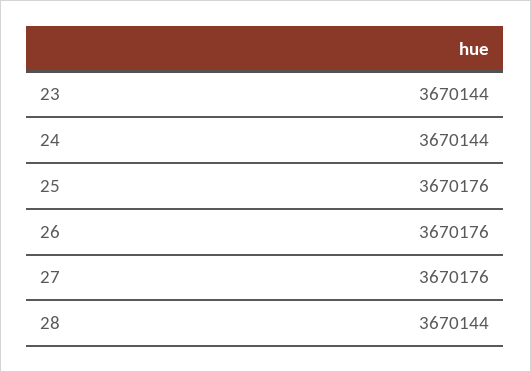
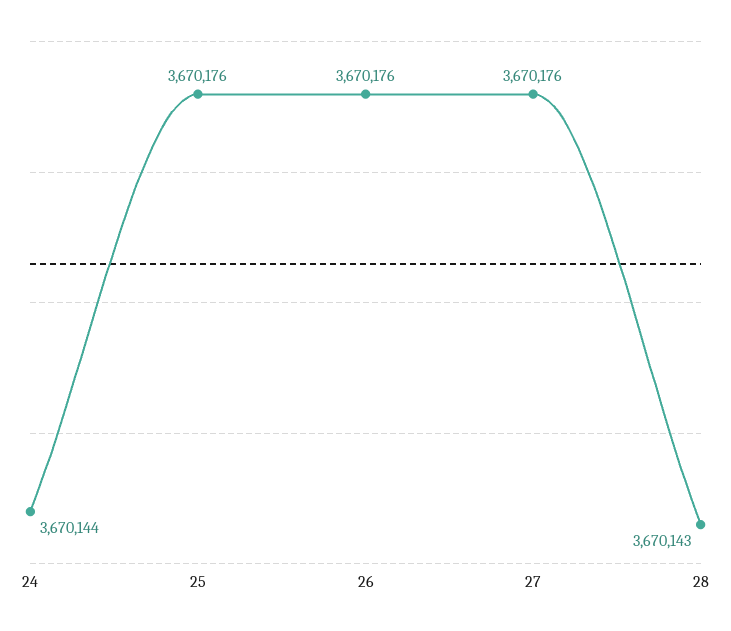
  {
-   "23": 3670144,
    "24": 3670144,
    "25": 3670176,
    "26": 3670176,
    "27": 3670176,
-   "28": 3670144
+   "28": 3670143
  }

